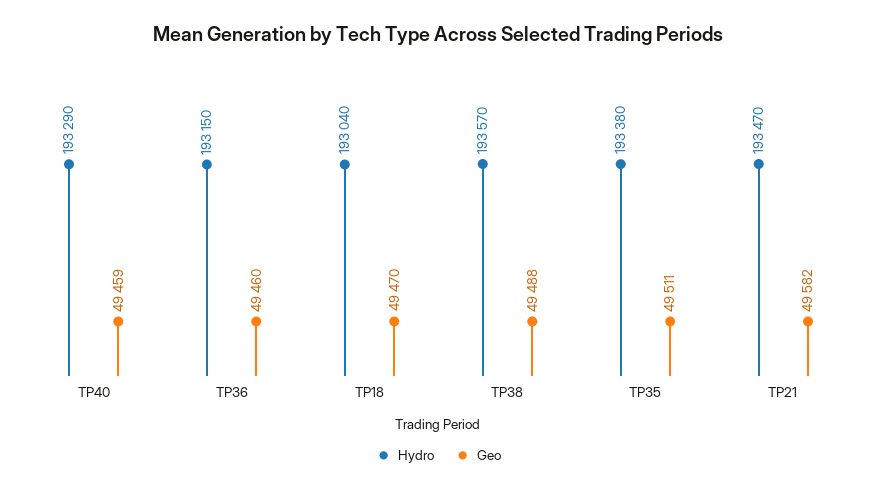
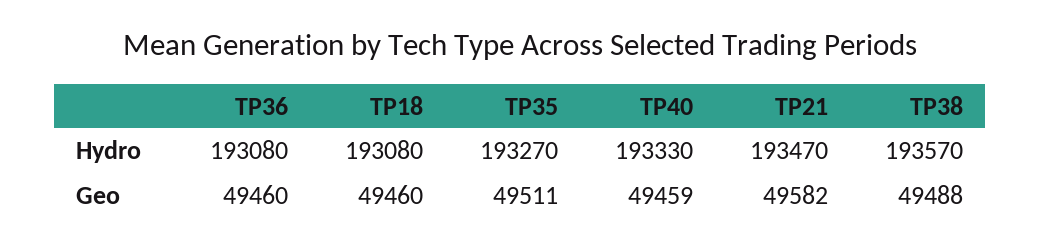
  {
    "Hydro": {
-     "TP40": 193290,
+     "TP40": 193330,
-     "TP36": 193150,
+     "TP36": 193080,
-     "TP18": 193040,
+     "TP18": 193080,
      "TP38": 193570,
-     "TP35": 193380,
+     "TP35": 193270,
      "TP21": 193470
    },
    "Geo": {
      "TP40": 49459,
      "TP36": 49460,
-     "TP18": 49470,
+     "TP18": 49460,
      "TP38": 49488,
      "TP35": 49511,
      "TP21": 49582
    }
  }

